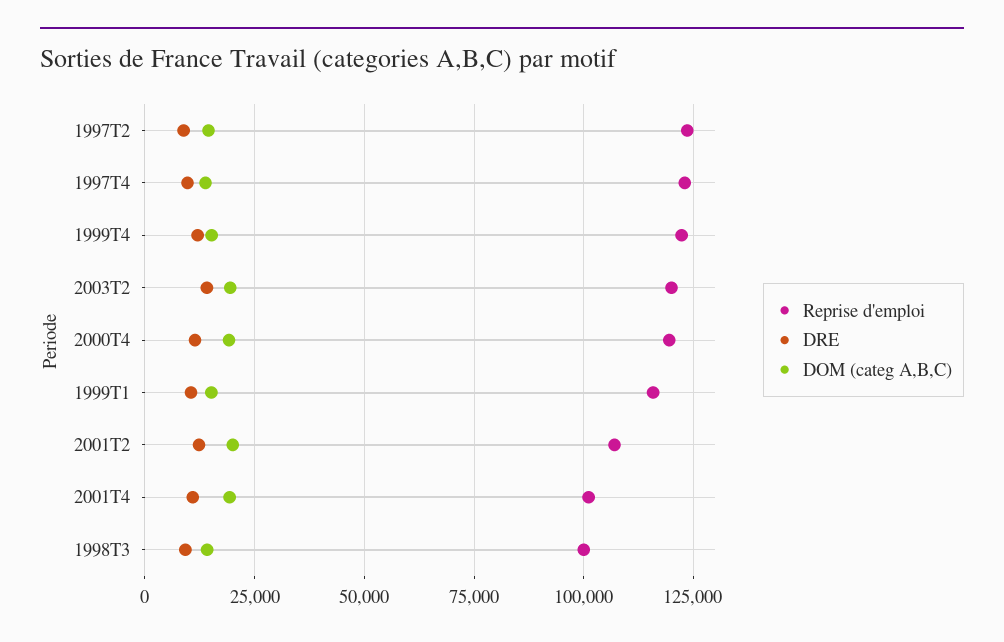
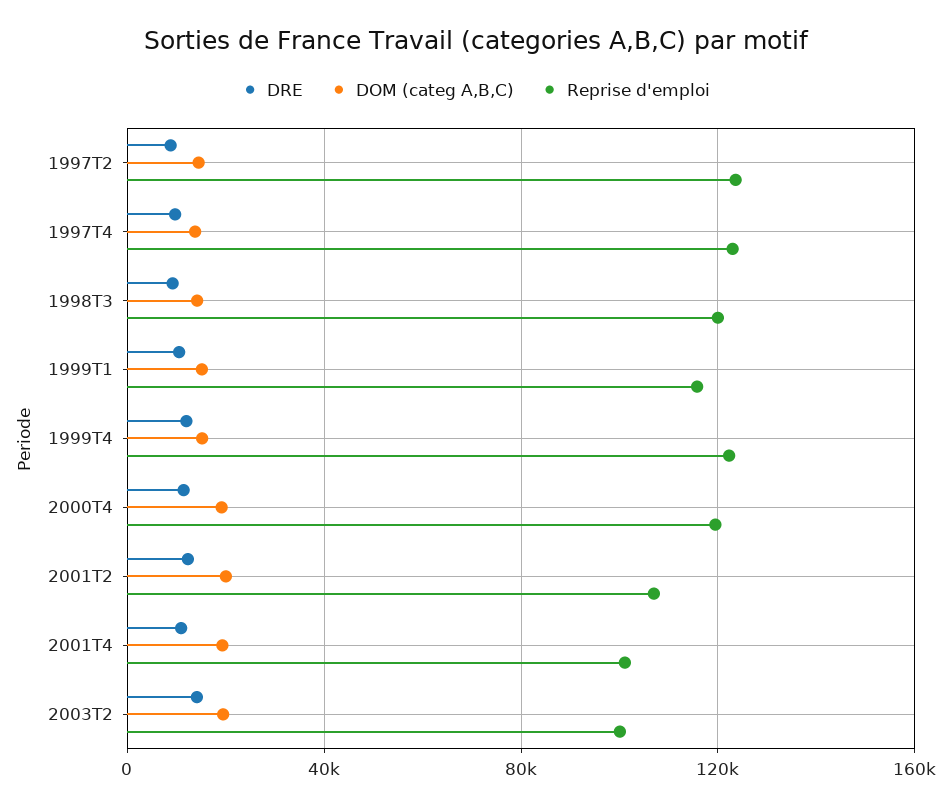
  {
    "Reprise d'emploi": {
      "1997T2": 122500,
      "1997T4": 122500,
      "1999T4": 122500,
-     "2003T2": 120000,
+     "2003T2": 100000,
      "2000T4": 120000,
      "1999T1": 115000,
      "2001T2": 107500,
      "2001T4": 100000,
-     "1998T3": 100000
+     "1998T3": 120000
    },
    "DRE": {
      "1997T2": 10000,
      "1997T4": 10000,
      "1999T4": 12500,
      "2003T2": 15000,
      "2000T4": 12500,
      "1999T1": 10000,
      "2001T2": 12500,
      "2001T4": 10000,
      "1998T3": 10000
    },
    "DOM (categ A,B,C)": {
      "1997T2": 15000,
      "1997T4": 15000,
      "1999T4": 15000,
      "2003T2": 20000,
      "2000T4": 20000,
      "1999T1": 15000,
      "2001T2": 20000,
      "2001T4": 20000,
      "1998T3": 15000
    }
  }

